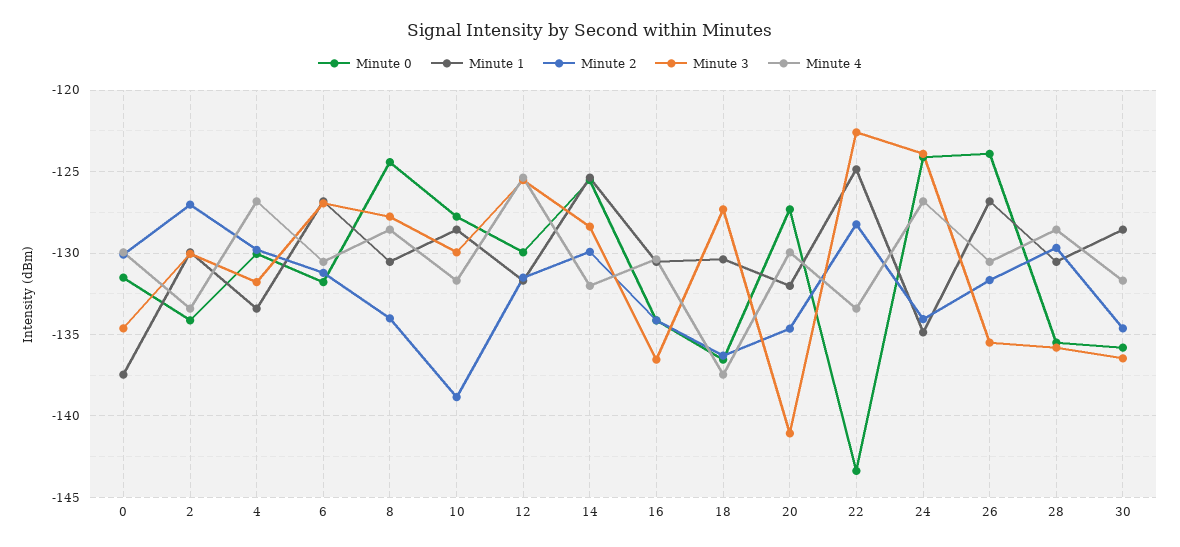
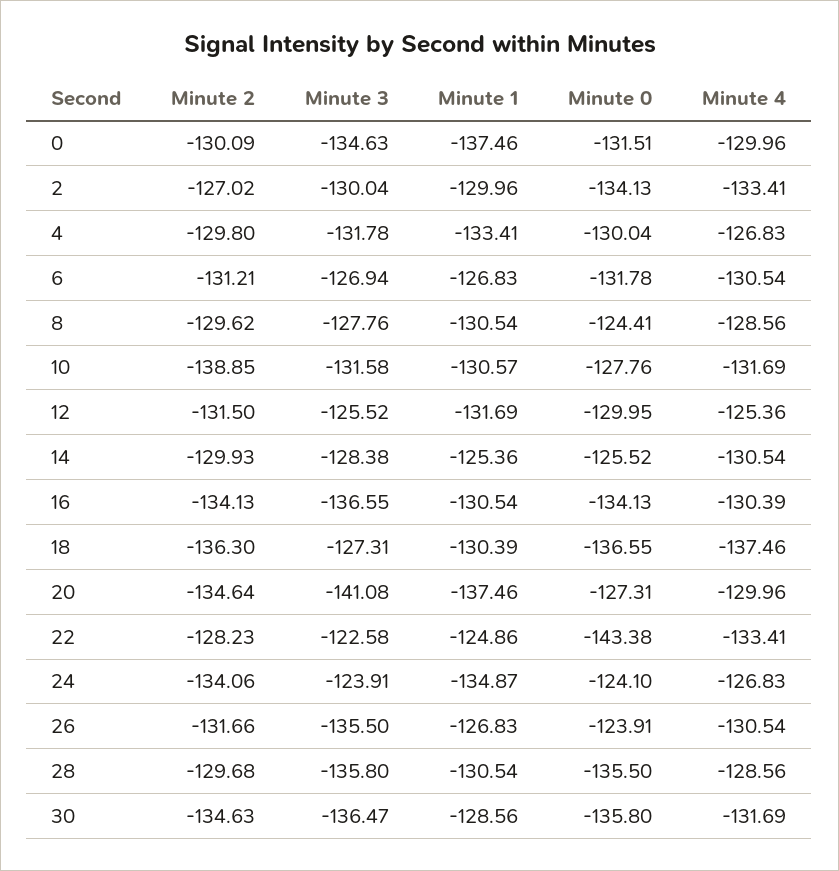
  {
    "Minute 0": {
      "0": -131.51,
      "2": -134.13,
      "4": -130.04,
      "6": -131.78,
      "8": -124.41,
      "10": -127.76,
      "12": -129.95,
      "14": -125.52,
      "16": -134.13,
      "18": -136.55,
      "20": -127.31,
      "22": -143.38,
      "24": -124.1,
      "26": -123.91,
      "28": -135.5,
      "30": -135.8
    },
    "Minute 1": {
      "0": -137.46,
      "2": -129.96,
      "4": -133.41,
      "6": -126.83,
      "8": -130.54,
-     "10": -128.5,
+     "10": -130.57,
      "12": -131.69,
      "14": -125.36,
      "16": -130.54,
      "18": -130.39,
-     "20": -132,
+     "20": -137.46,
      "22": -124.86,
      "24": -134.87,
      "26": -126.83,
      "28": -130.54,
      "30": -128.56
    },
    "Minute 2": {
      "0": -130.09,
      "2": -127.02,
      "4": -129.8,
      "6": -131.21,
-     "8": -134,
+     "8": -129.62,
      "10": -138.85,
      "12": -131.5,
      "14": -129.93,
      "16": -134.13,
      "18": -136.3,
      "20": -134.64,
      "22": -128.23,
      "24": -134.06,
      "26": -131.66,
      "28": -129.68,
      "30": -134.63
    },
    "Minute 3": {
      "0": -134.63,
      "2": -130.04,
      "4": -131.78,
      "6": -126.94,
      "8": -127.76,
-     "10": -130,
+     "10": -131.58,
      "12": -125.52,
      "14": -128.38,
      "16": -136.55,
      "18": -127.31,
      "20": -141.08,
      "22": -122.58,
      "24": -123.91,
      "26": -135.5,
      "28": -135.8,
      "30": -136.47
    },
    "Minute 4": {
      "0": -129.96,
      "2": -133.41,
      "4": -126.83,
      "6": -130.54,
      "8": -128.56,
      "10": -131.69,
      "12": -125.36,
-     "14": -132,
+     "14": -130.54,
      "16": -130.39,
      "18": -137.46,
      "20": -129.96,
      "22": -133.41,
      "24": -126.83,
      "26": -130.54,
      "28": -128.56,
      "30": -131.69
    }
  }

